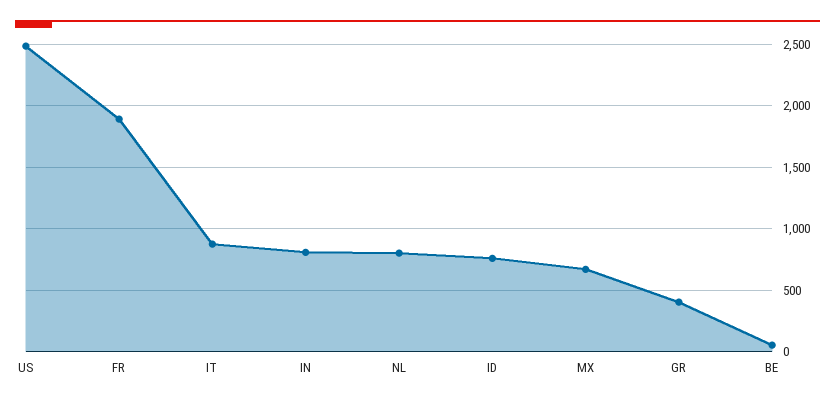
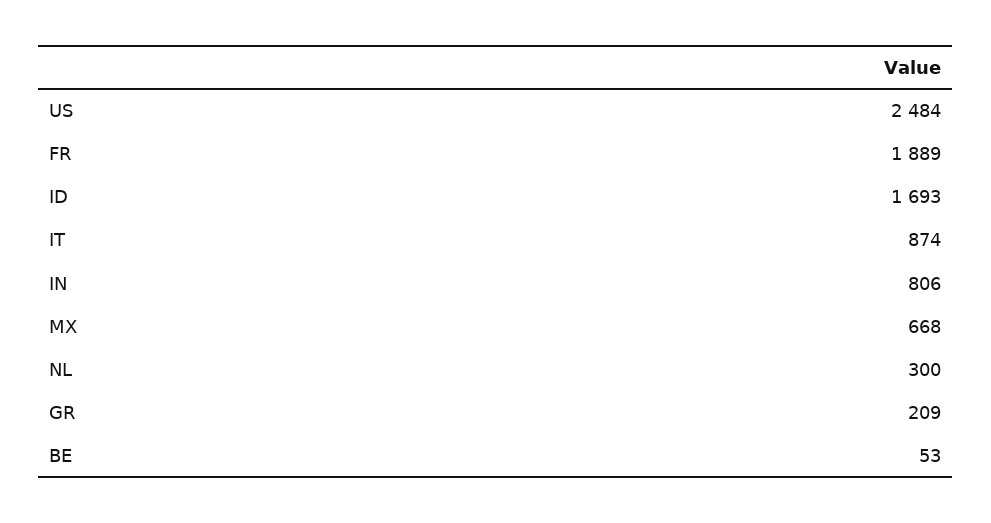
  {
    "US": 2484,
    "FR": 1889,
    "IT": 874,
    "IN": 806,
-   "NL": 800,
+   "NL": 300,
-   "ID": 750,
+   "ID": 1693,
    "MX": 668,
-   "GR": 400,
+   "GR": 209,
    "BE": 53
  }

